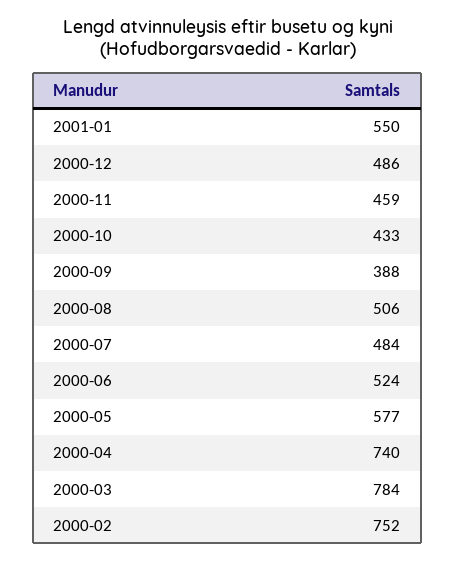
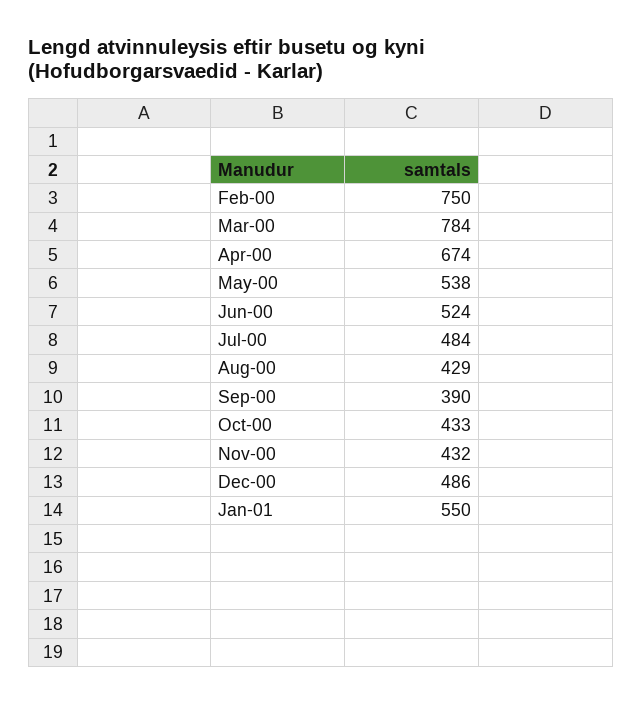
  {
    "2001-01": 550,
    "2000-12": 486,
-   "2000-11": 459,
+   "2000-11": 432,
    "2000-10": 433,
-   "2000-09": 388,
+   "2000-09": 390,
-   "2000-08": 506,
+   "2000-08": 429,
    "2000-07": 484,
    "2000-06": 524,
-   "2000-05": 577,
+   "2000-05": 538,
-   "2000-04": 740,
+   "2000-04": 674,
    "2000-03": 784,
-   "2000-02": 752
+   "2000-02": 750
  }

